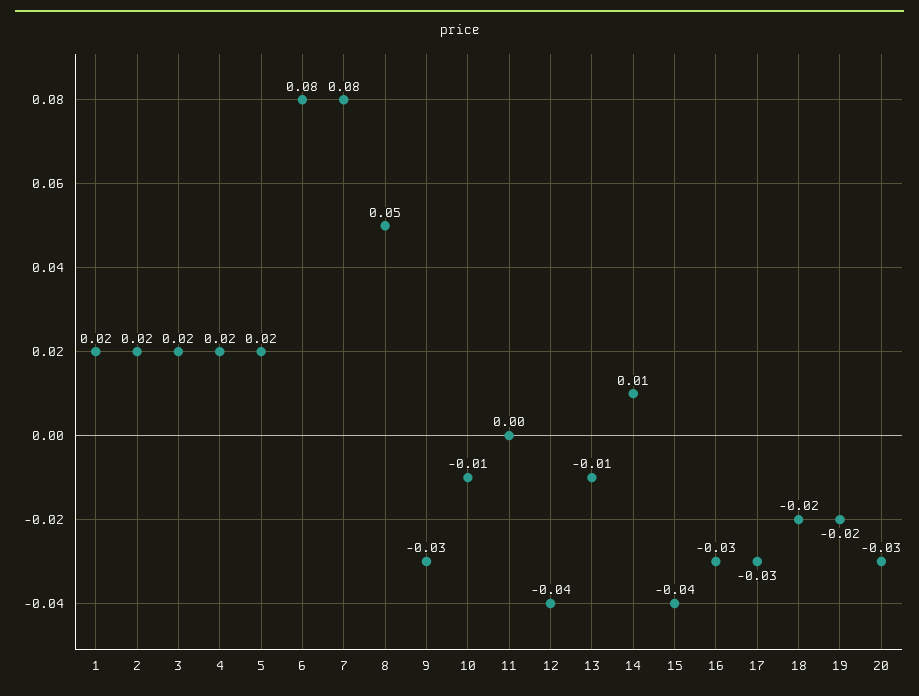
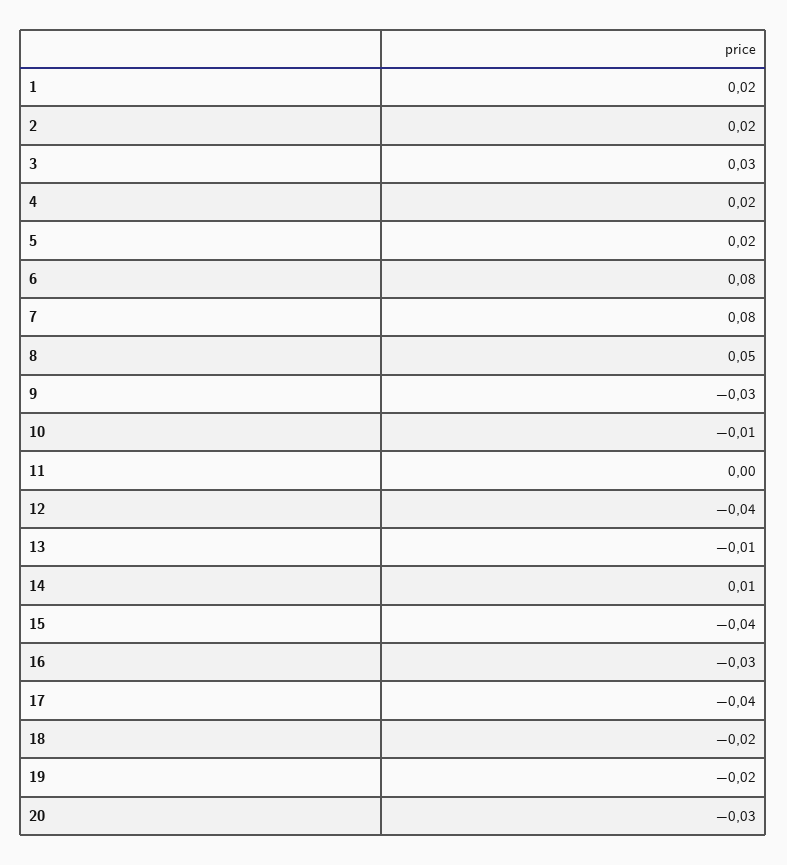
  {
    "1": 0.02,
    "2": 0.02,
-   "3": 0.02,
+   "3": 0.03,
    "4": 0.02,
    "5": 0.02,
    "6": 0.08,
    "7": 0.08,
    "8": 0.05,
    "9": -0.03,
    "10": -0.01,
    "11": 0,
    "12": -0.04,
    "13": -0.01,
    "14": 0.01,
    "15": -0.04,
    "16": -0.03,
-   "17": -0.03,
+   "17": -0.04,
    "18": -0.02,
    "19": -0.02,
    "20": -0.03
  }

